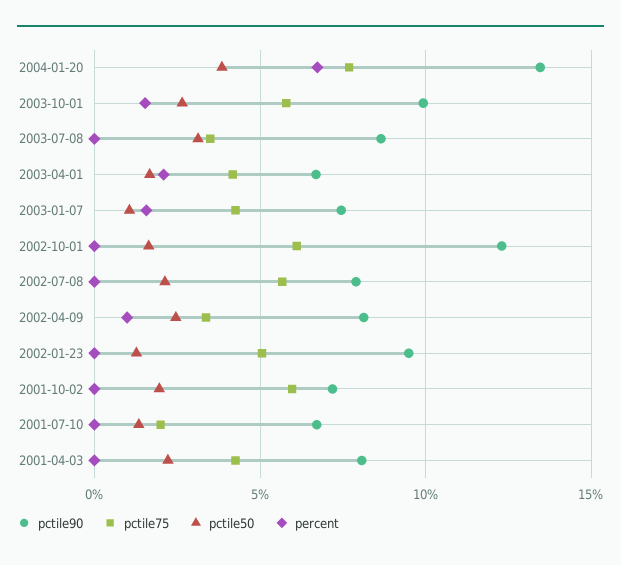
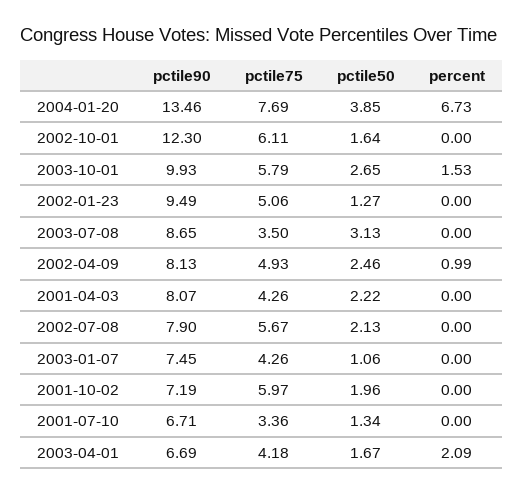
  {
    "pctile90": {
      "2004-01-20": 13.46,
      "2003-10-01": 9.93,
      "2003-07-08": 8.65,
      "2003-04-01": 6.69,
      "2003-01-07": 7.45,
      "2002-10-01": 12.3,
      "2002-07-08": 7.9,
      "2002-04-09": 8.13,
      "2002-01-23": 9.49,
      "2001-10-02": 7.19,
      "2001-07-10": 6.71,
      "2001-04-03": 8.07
    },
    "pctile75": {
      "2004-01-20": 7.69,
      "2003-10-01": 5.79,
      "2003-07-08": 3.5,
      "2003-04-01": 4.18,
      "2003-01-07": 4.26,
      "2002-10-01": 6.11,
      "2002-07-08": 5.67,
-     "2002-04-09": 3.5,
+     "2002-04-09": 4.93,
      "2002-01-23": 5.06,
      "2001-10-02": 5.97,
-     "2001-07-10": 2,
+     "2001-07-10": 3.36,
      "2001-04-03": 4.26
    },
    "pctile50": {
      "2004-01-20": 3.85,
      "2003-10-01": 2.65,
      "2003-07-08": 3.13,
      "2003-04-01": 1.67,
      "2003-01-07": 1.06,
      "2002-10-01": 1.64,
      "2002-07-08": 2.13,
      "2002-04-09": 2.46,
      "2002-01-23": 1.27,
      "2001-10-02": 1.96,
      "2001-07-10": 1.34,
      "2001-04-03": 2.22
    },
    "percent": {
      "2004-01-20": 6.73,
      "2003-10-01": 1.53,
      "2003-07-08": 0,
      "2003-04-01": 2.09,
-     "2003-01-07": 1.5,
+     "2003-01-07": 0,
      "2002-10-01": 0,
      "2002-07-08": 0,
      "2002-04-09": 0.99,
      "2002-01-23": 0,
      "2001-10-02": 0,
      "2001-07-10": 0,
      "2001-04-03": 0
    }
  }

